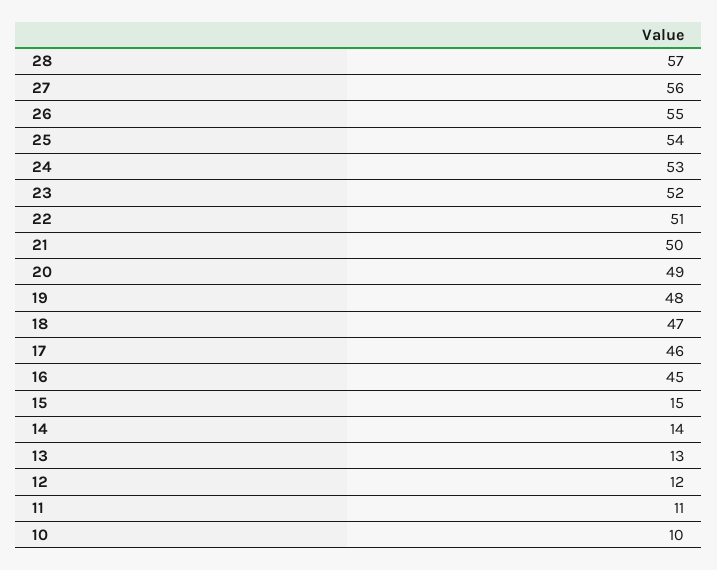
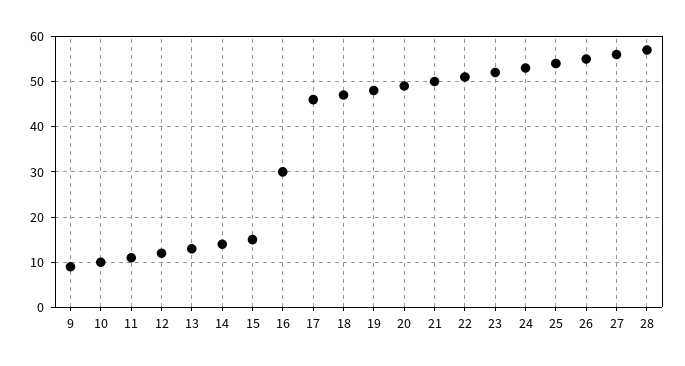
  {
    "28": 57,
    "27": 56,
    "26": 55,
    "25": 54,
    "24": 53,
    "23": 52,
    "22": 51,
    "21": 50,
    "20": 49,
    "19": 48,
    "18": 47,
    "17": 46,
-   "16": 45,
+   "16": 30,
    "15": 15,
    "14": 14,
    "13": 13,
    "12": 12,
    "11": 11,
-   "10": 10
+   "10": 10,
+   "9": 10
  }

